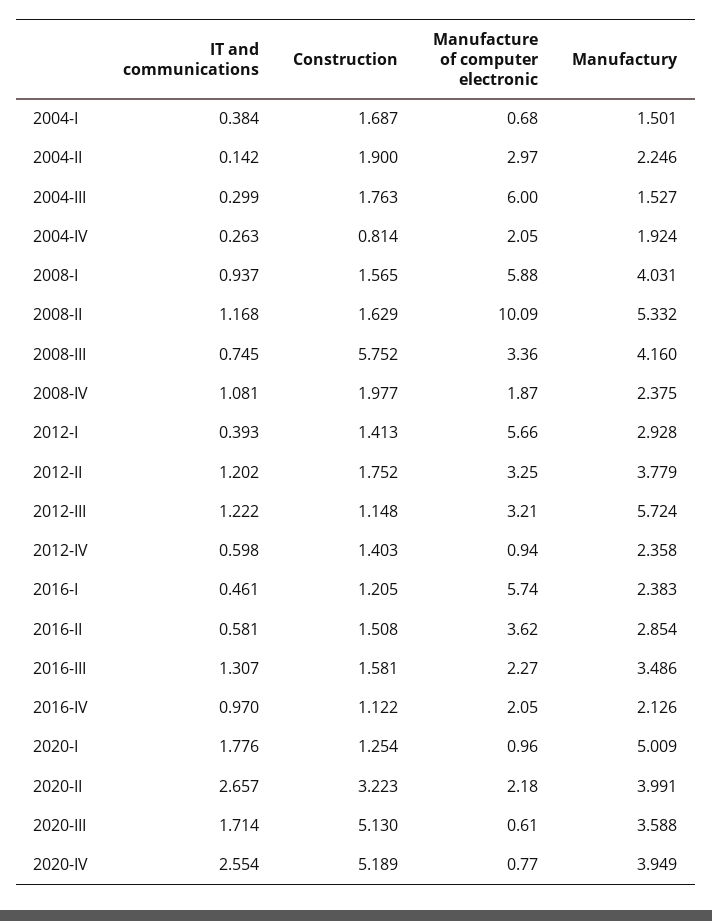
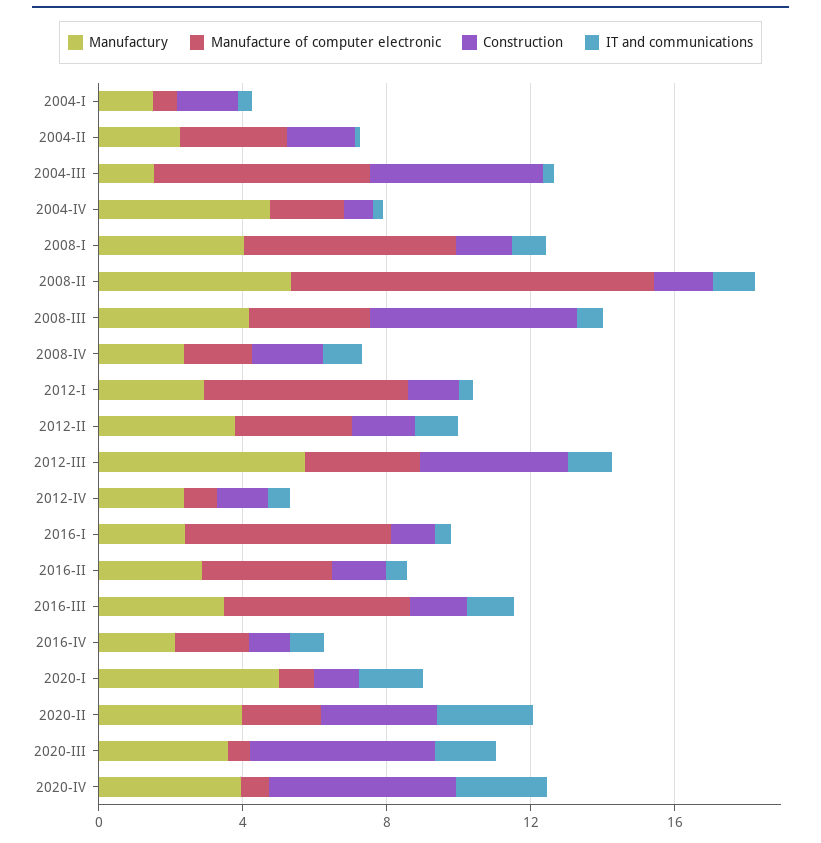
  {
    "IT and communications": {
      "2004-I": 0.384,
      "2004-II": 0.142,
      "2004-III": 0.299,
      "2004-IV": 0.263,
      "2008-I": 0.937,
      "2008-II": 1.168,
      "2008-III": 0.745,
      "2008-IV": 1.081,
      "2012-I": 0.393,
      "2012-II": 1.202,
      "2012-III": 1.222,
      "2012-IV": 0.598,
      "2016-I": 0.461,
      "2016-II": 0.581,
      "2016-III": 1.307,
      "2016-IV": 0.97,
      "2020-I": 1.776,
      "2020-II": 2.657,
      "2020-III": 1.714,
      "2020-IV": 2.554
    },
    "Construction": {
      "2004-I": 1.687,
      "2004-II": 1.9,
-     "2004-III": 1.763,
+     "2004-III": 5,
      "2004-IV": 0.814,
      "2008-I": 1.565,
      "2008-II": 1.629,
      "2008-III": 5.752,
      "2008-IV": 1.977,
      "2012-I": 1.413,
      "2012-II": 1.752,
-     "2012-III": 1.148,
+     "2012-III": 4,
      "2012-IV": 1.403,
      "2016-I": 1.205,
      "2016-II": 1.508,
      "2016-III": 1.581,
      "2016-IV": 1.122,
      "2020-I": 1.254,
      "2020-II": 3.223,
      "2020-III": 5.13,
      "2020-IV": 5.189
    },
    "Manufacture of computer electronic": {
      "2004-I": 0.68,
      "2004-II": 2.97,
      "2004-III": 6,
      "2004-IV": 2.05,
      "2008-I": 5.88,
      "2008-II": 10.09,
      "2008-III": 3.36,
      "2008-IV": 1.87,
      "2012-I": 5.66,
      "2012-II": 3.25,
      "2012-III": 3.21,
      "2012-IV": 0.94,
      "2016-I": 5.74,
      "2016-II": 3.62,
-     "2016-III": 2.27,
+     "2016-III": 5,
      "2016-IV": 2.05,
      "2020-I": 0.96,
      "2020-II": 2.18,
      "2020-III": 0.61,
      "2020-IV": 0.77
    },
    "Manufactury": {
      "2004-I": 1.501,
      "2004-II": 2.246,
      "2004-III": 1.527,
-     "2004-IV": 1.924,
+     "2004-IV": 5,
      "2008-I": 4.031,
      "2008-II": 5.332,
      "2008-III": 4.16,
      "2008-IV": 2.375,
      "2012-I": 2.928,
      "2012-II": 3.779,
      "2012-III": 5.724,
      "2012-IV": 2.358,
      "2016-I": 2.383,
      "2016-II": 2.854,
      "2016-III": 3.486,
      "2016-IV": 2.126,
      "2020-I": 5.009,
      "2020-II": 3.991,
      "2020-III": 3.588,
      "2020-IV": 3.949
    }
  }

